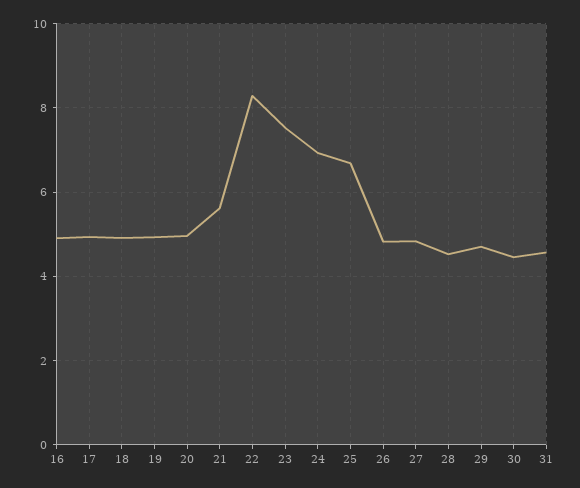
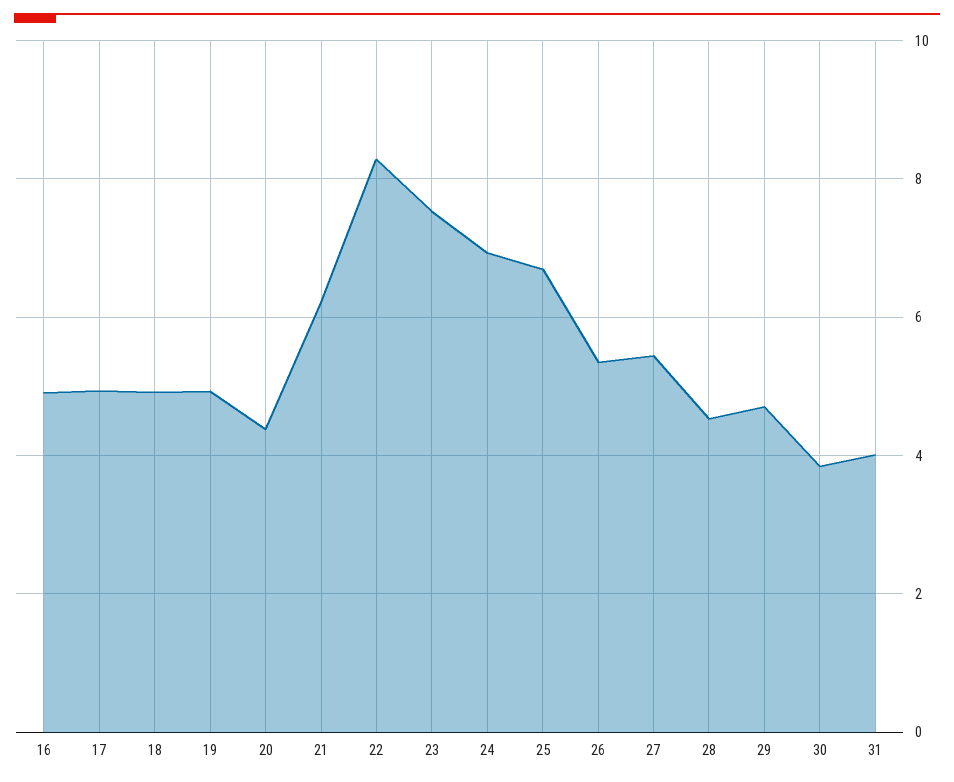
  {
    "16": 5,
    "17": 5,
    "18": 5,
    "19": 5,
-   "20": 5,
+   "20": 4.4,
-   "21": 5.6,
+   "21": 6.2,
    "22": 8.2,
    "23": 7.6,
    "24": 7,
    "25": 6.6,
-   "26": 4.8,
+   "26": 5.4,
-   "27": 4.8,
+   "27": 5.4,
    "28": 4.6,
    "29": 4.8,
-   "30": 4.4,
+   "30": 3.8,
-   "31": 4.6
+   "31": 4
  }

